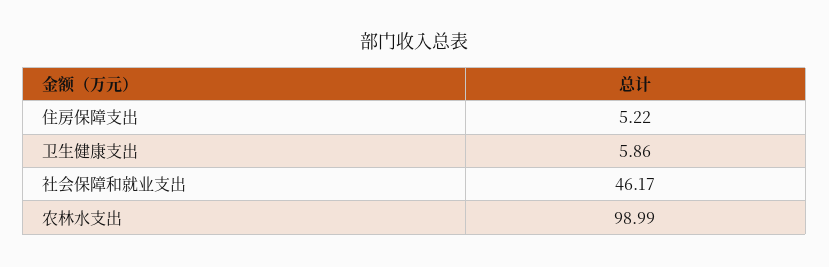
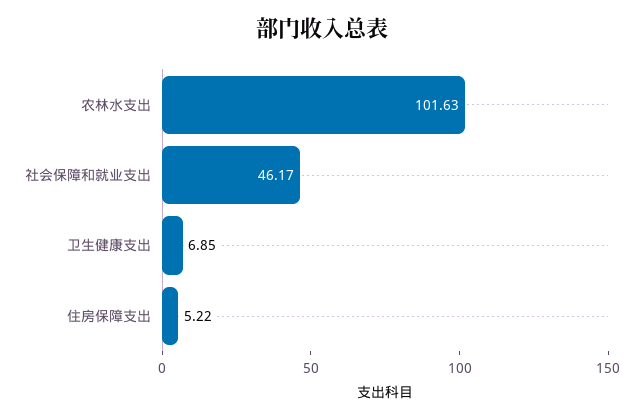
  {
    "住房保障支出": 5.22,
-   "卫生健康支出": 5.86,
+   "卫生健康支出": 6.85,
    "社会保障和就业支出": 46.17,
-   "农林水支出": 98.99
+   "农林水支出": 101.63
  }

